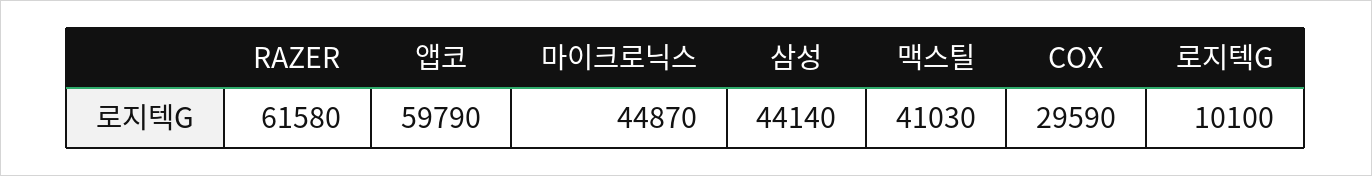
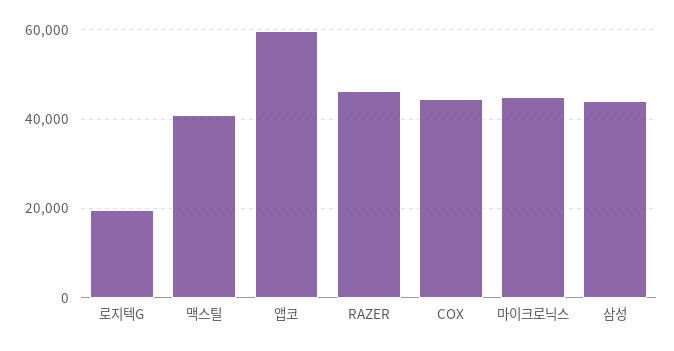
  {
-   "RAZER": 61580,
+   "RAZER": 46000,
    "앱코": 59790,
    "마이크로닉스": 44870,
    "삼성": 44140,
    "맥스틸": 41030,
-   "COX": 29590,
+   "COX": 44000,
-   "로지텍G": 10100
+   "로지텍G": 20000
  }

